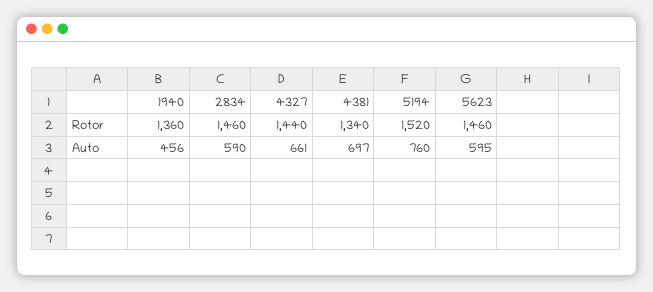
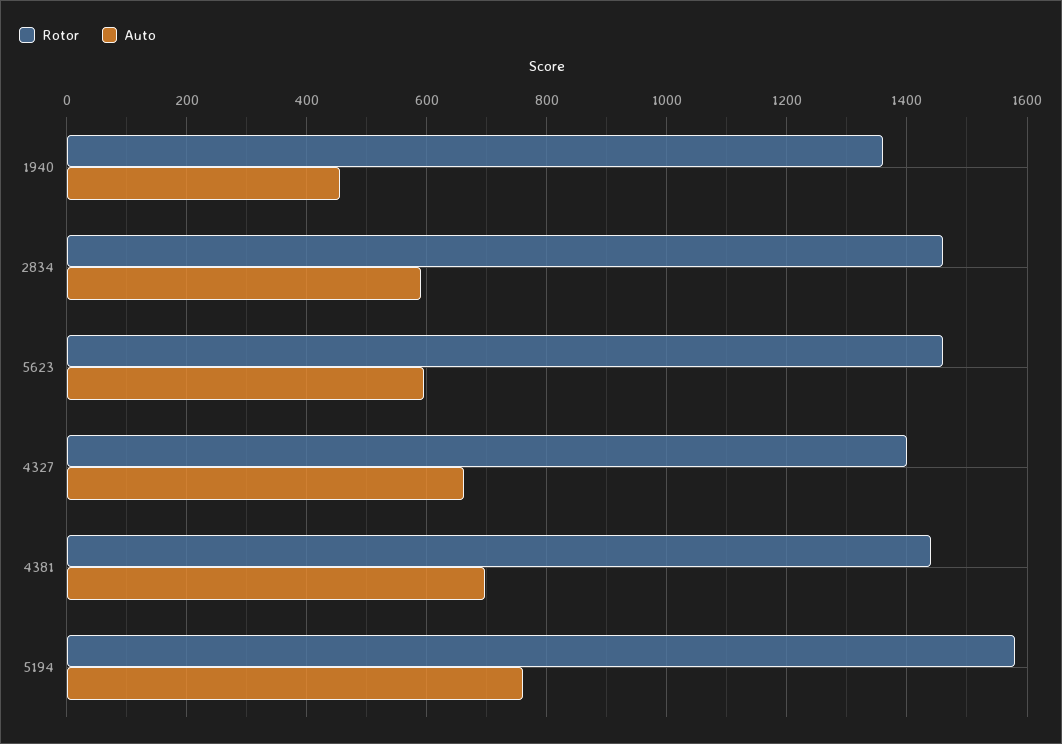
  {
    "Rotor": {
      "1940": 1360,
      "2834": 1460,
-     "4327": 1440,
+     "4327": 1400,
-     "4381": 1340,
+     "4381": 1440,
-     "5194": 1520,
+     "5194": 1580,
      "5623": 1460
    },
    "Auto": {
      "1940": 456,
      "2834": 590,
      "4327": 661,
      "4381": 697,
      "5194": 760,
      "5623": 595
    }
  }

